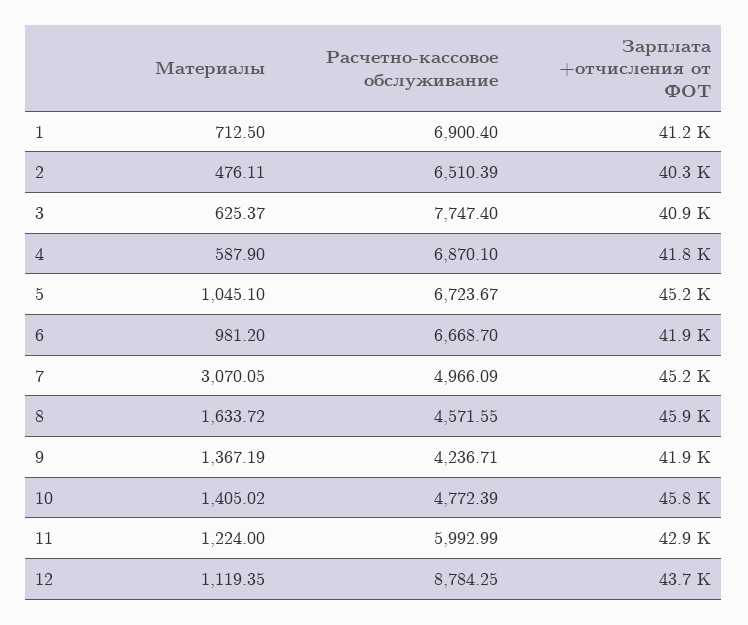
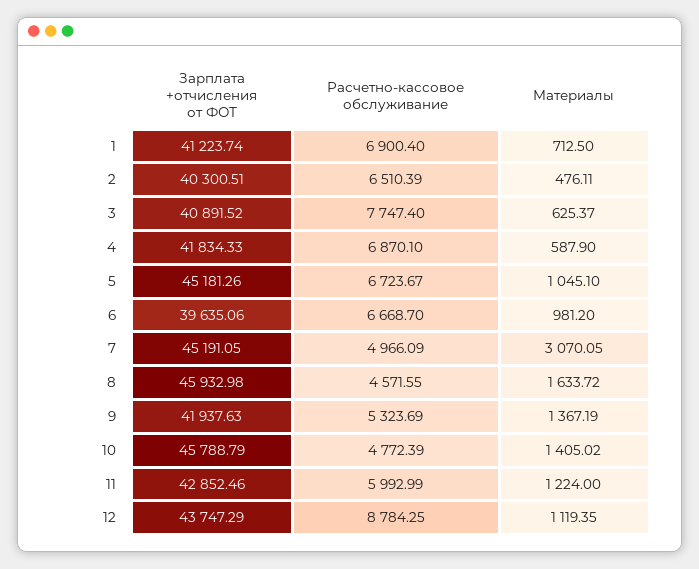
  {
    "Материалы": {
      "1": 712.5,
      "2": 476.11,
      "3": 625.37,
      "4": 587.9,
      "5": 1045.1,
      "6": 981.2,
      "7": 3070.05,
      "8": 1633.72,
      "9": 1367.19,
      "10": 1405.02,
      "11": 1224,
      "12": 1119.35
    },
    "Расчетно-кассовое обслуживание": {
      "1": 6900.4,
      "2": 6510.39,
      "3": 7747.4,
      "4": 6870.1,
      "5": 6723.67,
      "6": 6668.7,
      "7": 4966.09,
      "8": 4571.55,
-     "9": 4236.71,
+     "9": 5323.69,
      "10": 4772.39,
      "11": 5992.99,
      "12": 8784.25
    },
    "Зарплата +отчисления от ФОТ": {
      "1": 41223.74,
      "2": 40300.51,
      "3": 40891.52,
      "4": 41834.33,
      "5": 45181.26,
-     "6": 41900,
+     "6": 39635.06,
      "7": 45191.05,
      "8": 45932.98,
      "9": 41937.63,
      "10": 45788.79,
      "11": 42852.46,
      "12": 43747.29
    }
  }

